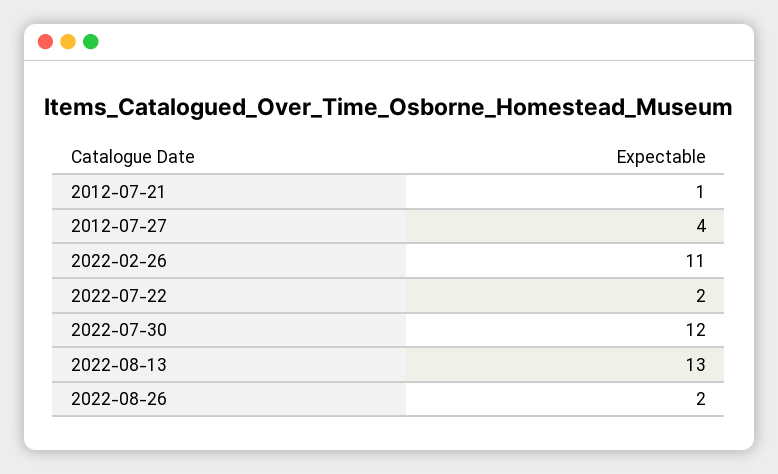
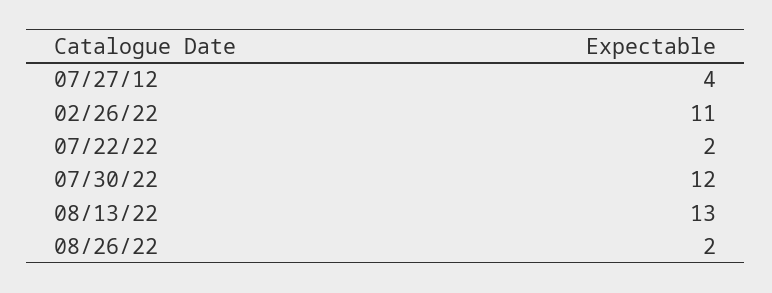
  {
-   "2012-07-21": 1,
    "2012-07-27": 4,
    "2022-02-26": 11,
    "2022-07-22": 2,
    "2022-07-30": 12,
    "2022-08-13": 13,
    "2022-08-26": 2
  }

